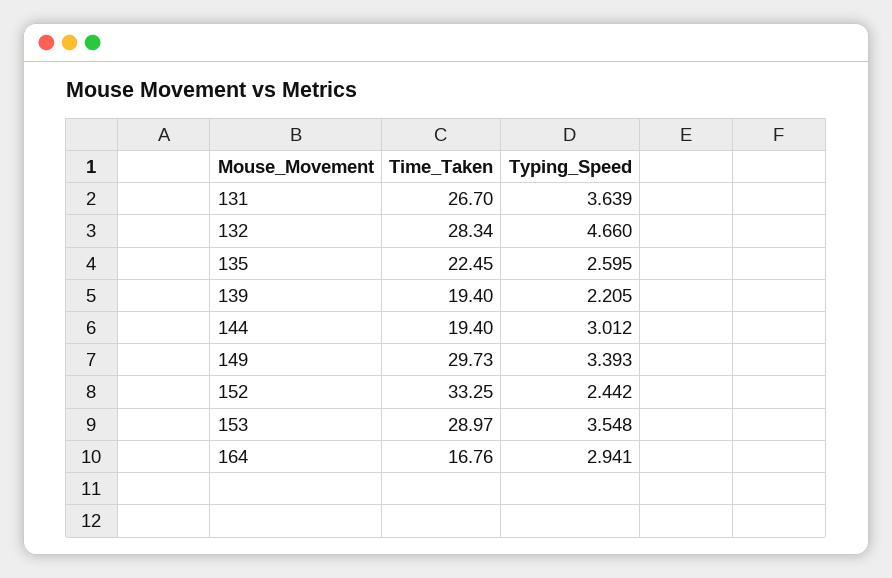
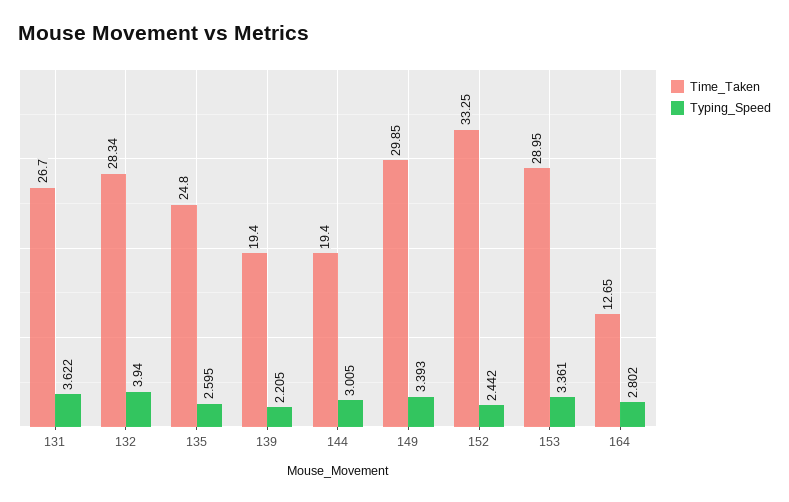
  {
    "Time_Taken": {
      "131": 26.7,
      "132": 28.34,
-     "135": 22.45,
+     "135": 24.8,
      "139": 19.4,
      "144": 19.4,
-     "149": 29.73,
+     "149": 29.85,
      "152": 33.25,
-     "153": 28.97,
+     "153": 28.95,
-     "164": 16.76
+     "164": 12.65
    },
    "Typing_Speed": {
-     "131": 3.639,
+     "131": 3.622,
-     "132": 4.66,
+     "132": 3.94,
      "135": 2.595,
      "139": 2.205,
-     "144": 3.012,
+     "144": 3.005,
      "149": 3.393,
      "152": 2.442,
-     "153": 3.548,
+     "153": 3.361,
-     "164": 2.941
+     "164": 2.802
    }
  }

